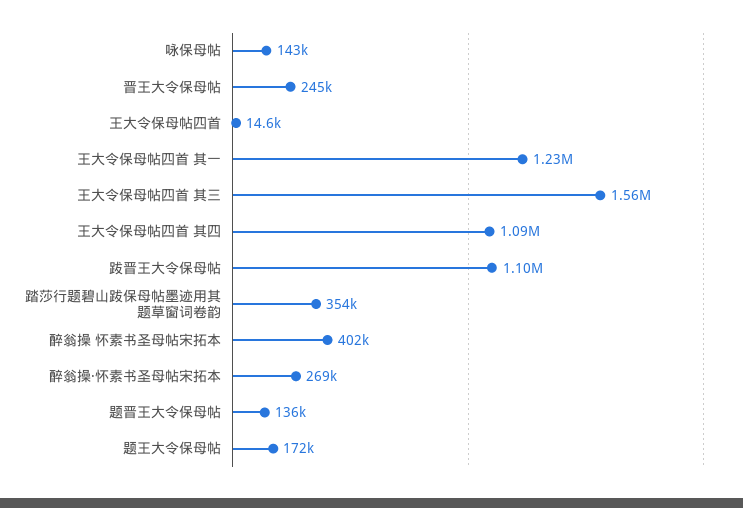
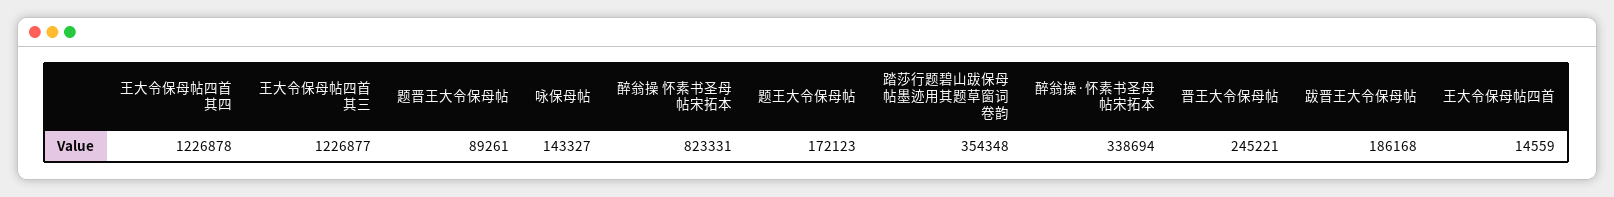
  {
    "咏保母帖": 143327,
    "晋王大令保母帖": 245221,
    "王大令保母帖四首": 14559,
-   "王大令保母帖四首 其一": 1230000,
-   "王大令保母帖四首 其三": 1560000,
+   "王大令保母帖四首 其三": 1226877,
-   "王大令保母帖四首 其四": 1090000,
+   "王大令保母帖四首 其四": 1226878,
-   "跋晋王大令保母帖": 1100000,
+   "跋晋王大令保母帖": 186168,
    "踏莎行题碧山跋保母帖墨迹用其题草窗词卷韵": 354348,
-   "醉翁操 怀素书圣母帖宋拓本": 402000,
+   "醉翁操 怀素书圣母帖宋拓本": 823331,
-   "醉翁操·怀素书圣母帖宋拓本": 269000,
+   "醉翁操·怀素书圣母帖宋拓本": 338694,
-   "题晋王大令保母帖": 136000,
+   "题晋王大令保母帖": 89261,
    "题王大令保母帖": 172123
  }

